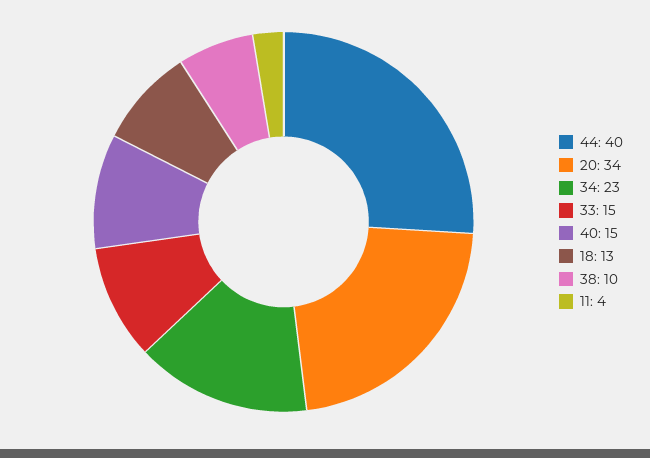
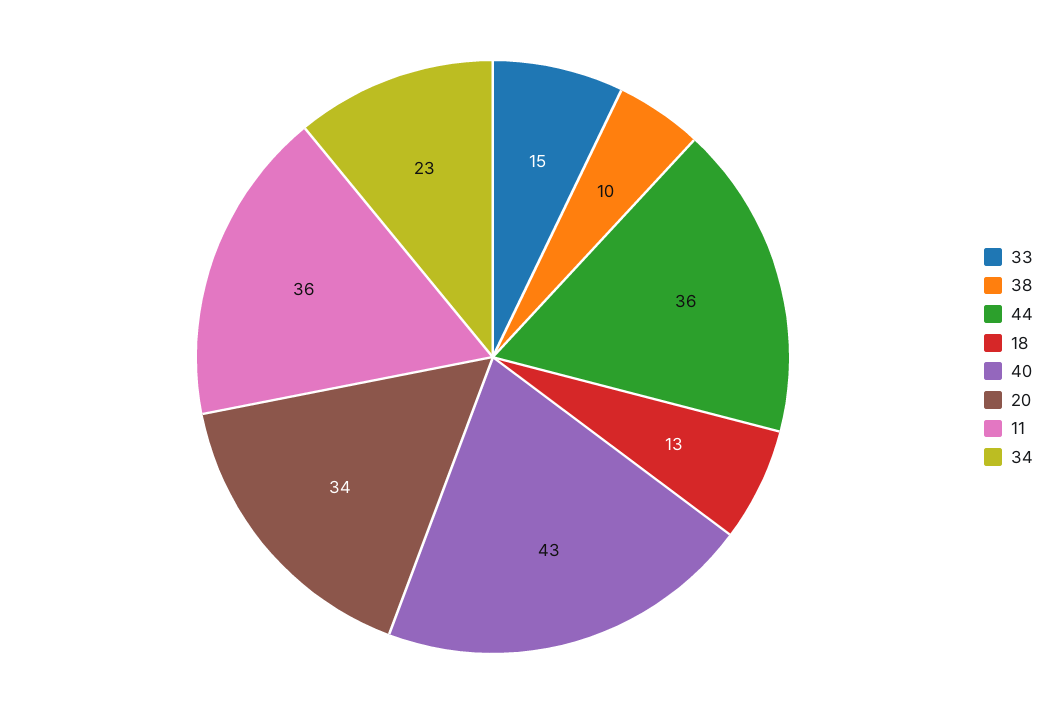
  {
-   "44": 40,
+   "44": 36,
    "20": 34,
    "34": 23,
    "33": 15,
-   "40": 15,
+   "40": 43,
    "18": 13,
    "38": 10,
-   "11": 4
+   "11": 36
  }

